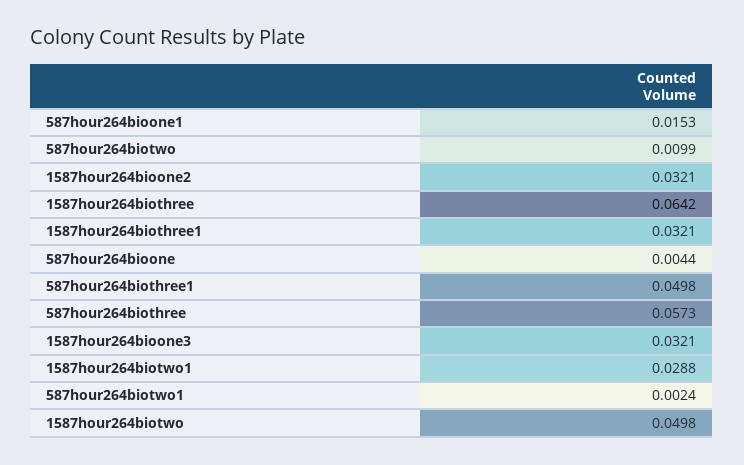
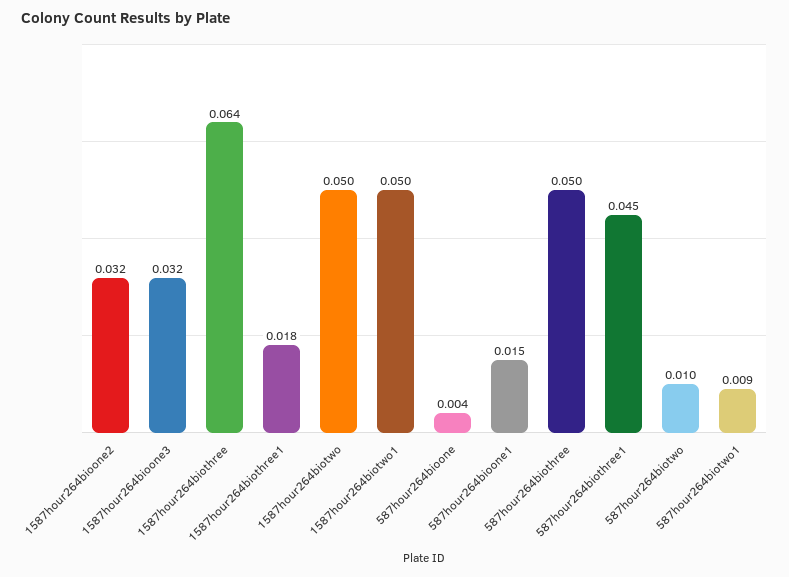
  {
    "587hour264bioone1": 0.0153,
    "587hour264biotwo": 0.0099,
    "1587hour264bioone2": 0.0321,
    "1587hour264biothree": 0.0642,
-   "1587hour264biothree1": 0.0321,
+   "1587hour264biothree1": 0.018,
    "587hour264bioone": 0.0044,
-   "587hour264biothree1": 0.0498,
+   "587hour264biothree1": 0.045,
-   "587hour264biothree": 0.0573,
+   "587hour264biothree": 0.05,
    "1587hour264bioone3": 0.0321,
-   "1587hour264biotwo1": 0.0288,
+   "1587hour264biotwo1": 0.05,
-   "587hour264biotwo1": 0.0024,
+   "587hour264biotwo1": 0.009,
    "1587hour264biotwo": 0.0498
  }

